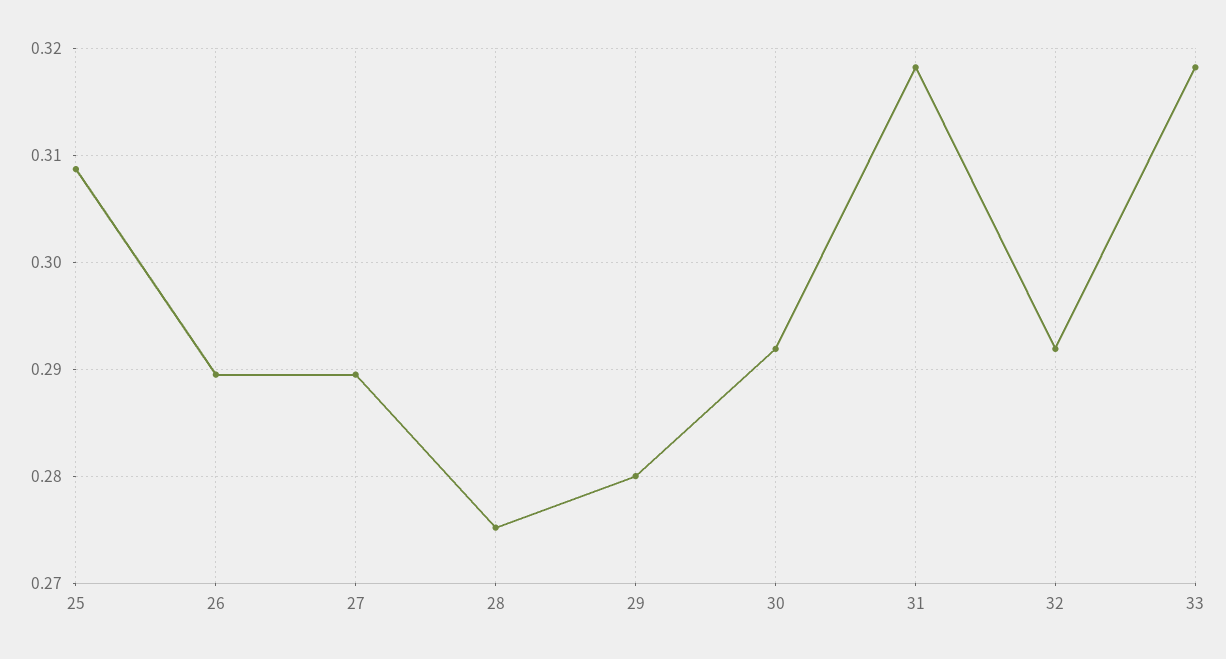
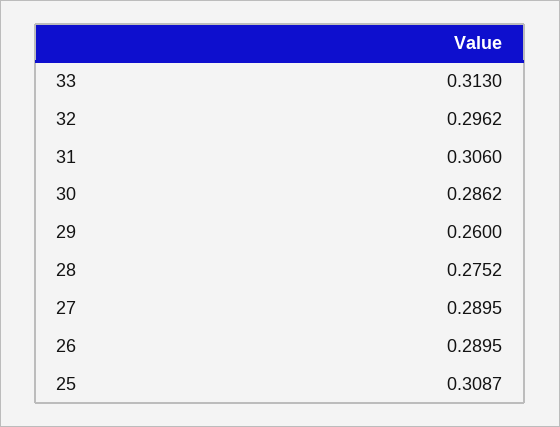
  {
    "25": 0.3087,
    "26": 0.2895,
    "27": 0.2895,
    "28": 0.2752,
-   "29": 0.28,
+   "29": 0.26,
-   "30": 0.292,
+   "30": 0.2862,
-   "31": 0.318,
+   "31": 0.306,
-   "32": 0.292,
+   "32": 0.2962,
-   "33": 0.318
+   "33": 0.313
  }

